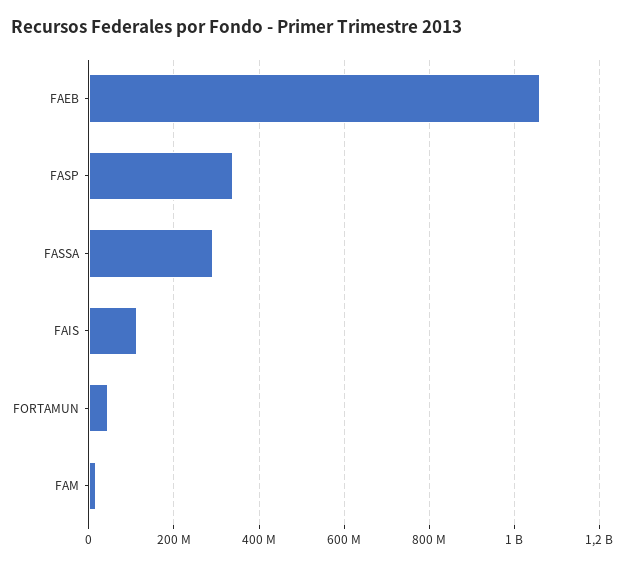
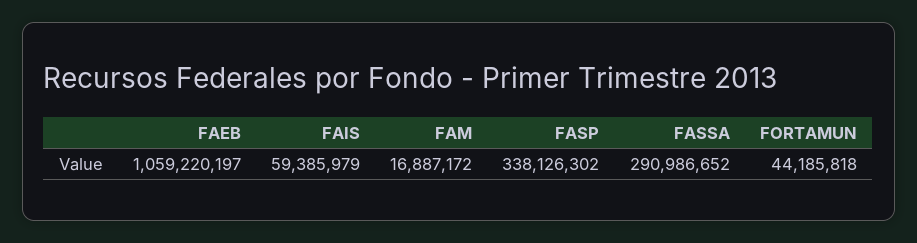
  {
    "FAEB": 1059220197,
    "FASP": 338126302,
    "FASSA": 290986652,
-   "FAIS": 120000000,
+   "FAIS": 59385979,
    "FORTAMUN": 44185818,
    "FAM": 16887172
  }

